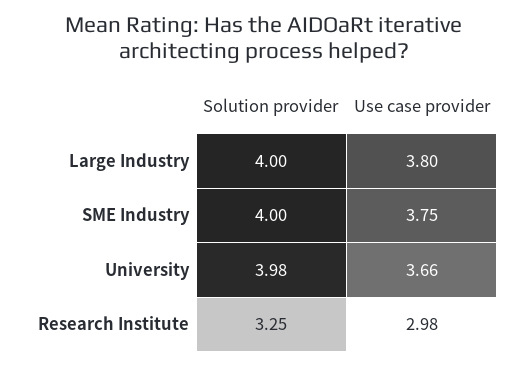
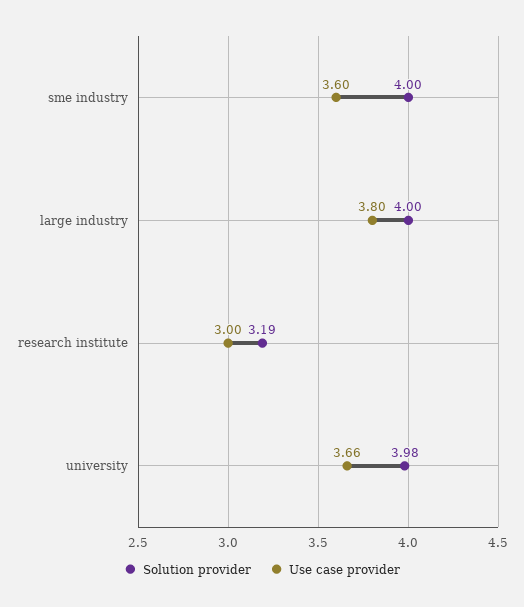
  {
    "Solution provider": {
      "Large Industry": 4,
      "SME Industry": 4,
      "University": 3.98,
-     "Research Institute": 3.25
+     "Research Institute": 3.19
    },
    "Use case provider": {
      "Large Industry": 3.8,
-     "SME Industry": 3.75,
+     "SME Industry": 3.6,
      "University": 3.66,
-     "Research Institute": 2.98
+     "Research Institute": 3
    }
  }

